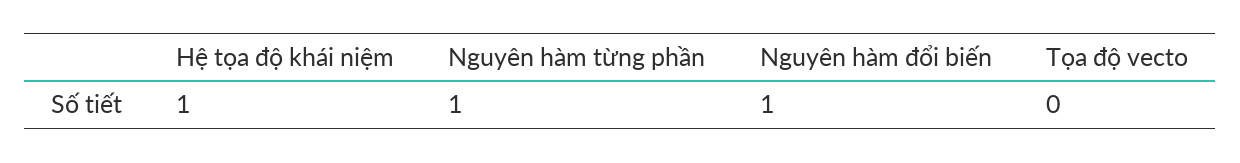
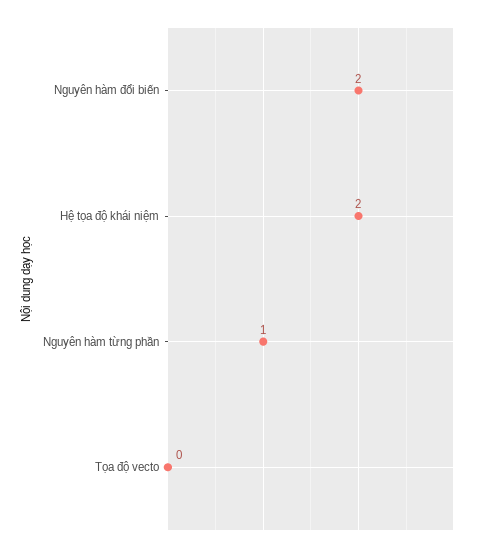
  {
-   "Hệ tọa độ khái niệm": 1,
+   "Hệ tọa độ khái niệm": 2,
    "Nguyên hàm từng phần": 1,
-   "Nguyên hàm đổi biến": 1,
+   "Nguyên hàm đổi biến": 2,
    "Tọa độ vecto": 0
  }

